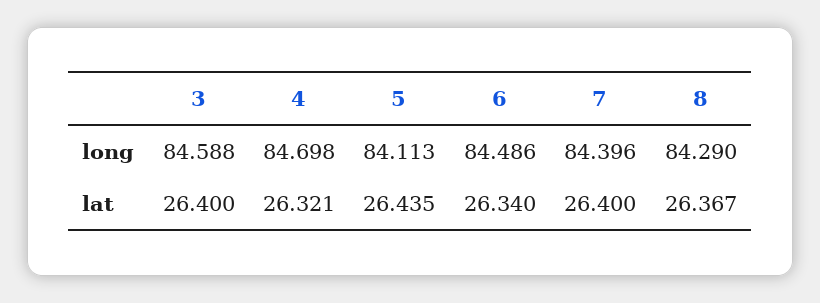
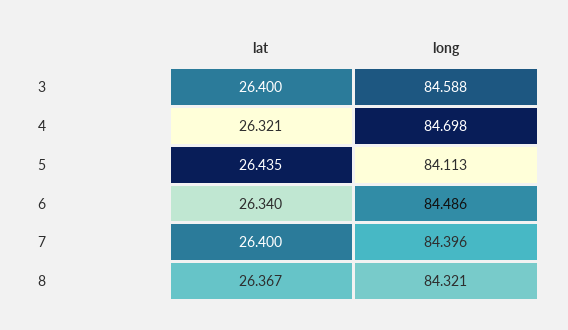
  {
    "3": {
      "long": 84.588,
      "lat": 26.4
    },
    "4": {
      "long": 84.698,
      "lat": 26.321
    },
    "5": {
      "long": 84.113,
      "lat": 26.435
    },
    "6": {
      "long": 84.486,
      "lat": 26.34
    },
    "7": {
      "long": 84.396,
      "lat": 26.4
    },
    "8": {
-     "long": 84.29,
+     "long": 84.321,
      "lat": 26.367
    }
  }

